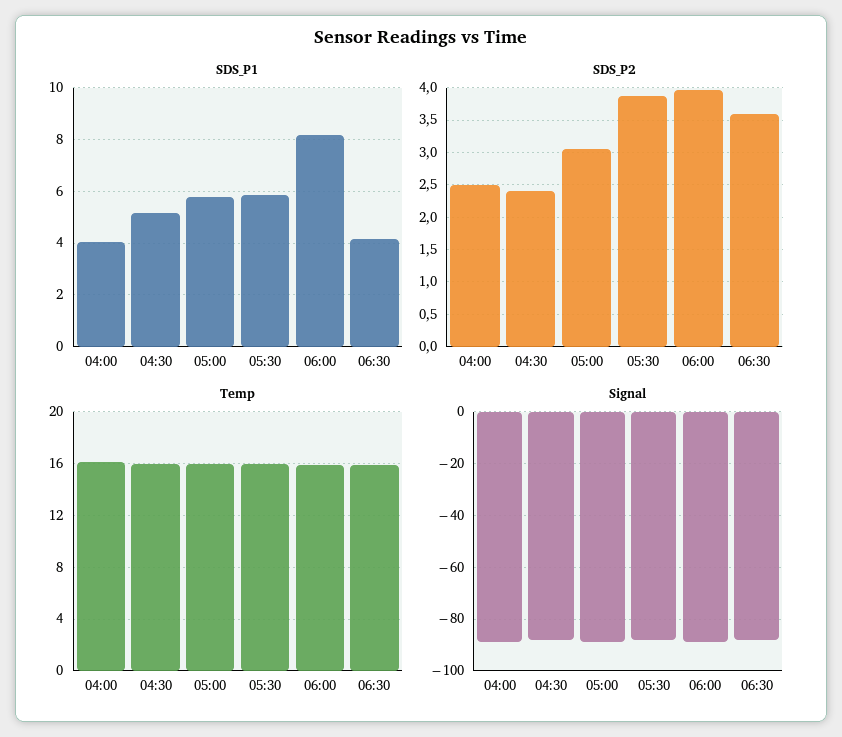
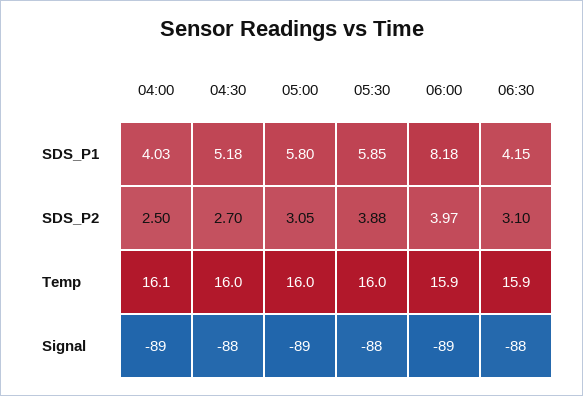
  {
    "SDS_P1": {
      "04:00": 4.03,
      "04:30": 5.18,
      "05:00": 5.8,
      "05:30": 5.85,
      "06:00": 8.18,
      "06:30": 4.15
    },
    "SDS_P2": {
      "04:00": 2.5,
-     "04:30": 2.4,
+     "04:30": 2.7,
      "05:00": 3.05,
      "05:30": 3.88,
      "06:00": 3.97,
-     "06:30": 3.6
+     "06:30": 3.1
    },
    "Temp": {
      "04:00": 16.1,
      "04:30": 16,
      "05:00": 16,
      "05:30": 16,
      "06:00": 15.9,
      "06:30": 15.9
    },
    "Signal": {
      "04:00": -89,
      "04:30": -88,
      "05:00": -89,
      "05:30": -88,
      "06:00": -89,
      "06:30": -88
    }
  }

